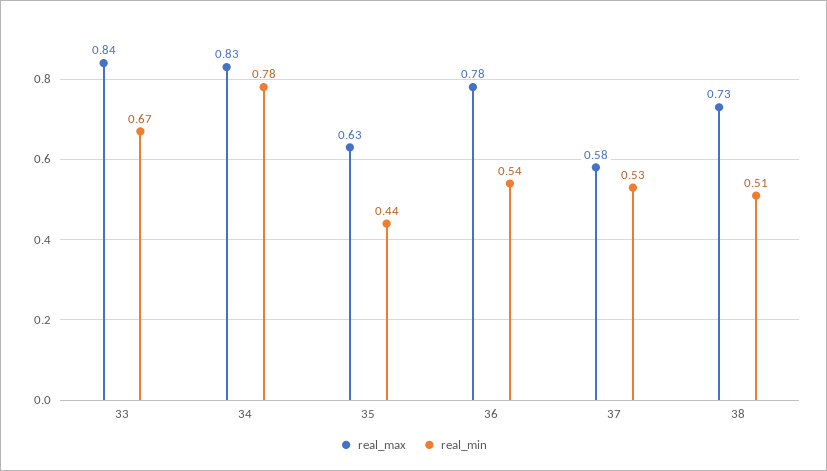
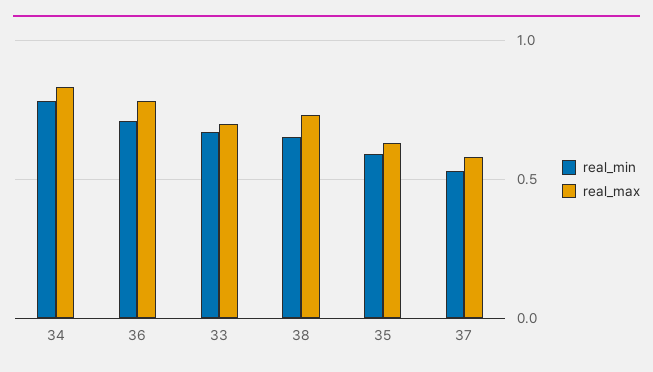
  {
    "real_max": {
-     "33": 0.84,
+     "33": 0.7,
      "34": 0.83,
      "35": 0.63,
      "36": 0.78,
      "37": 0.58,
      "38": 0.73
    },
    "real_min": {
      "33": 0.67,
      "34": 0.78,
-     "35": 0.44,
+     "35": 0.6,
-     "36": 0.54,
+     "36": 0.7,
      "37": 0.53,
-     "38": 0.51
+     "38": 0.65
    }
  }

